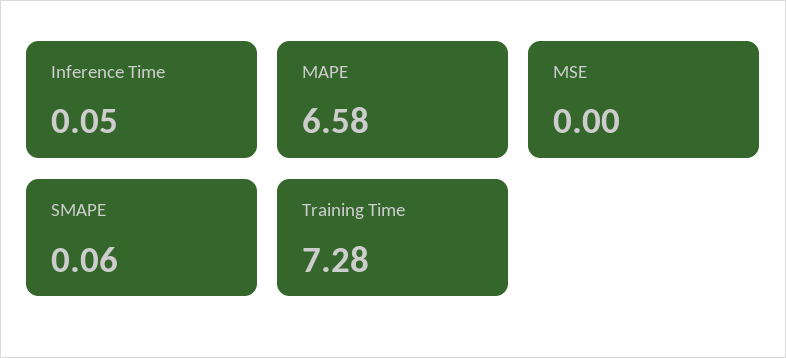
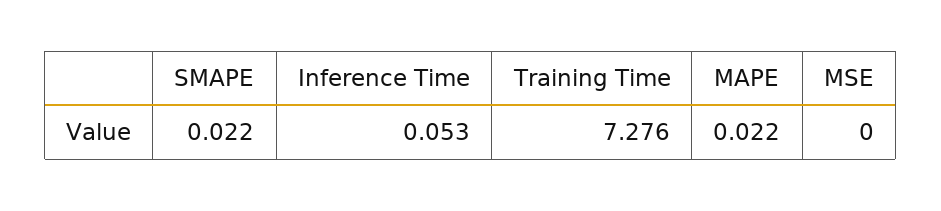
  {
    "Inference Time": 0.053,
-   "MAPE": 6.58,
+   "MAPE": 0.022,
    "MSE": 0,
-   "SMAPE": 0.06,
+   "SMAPE": 0.022,
    "Training Time": 7.276
  }

